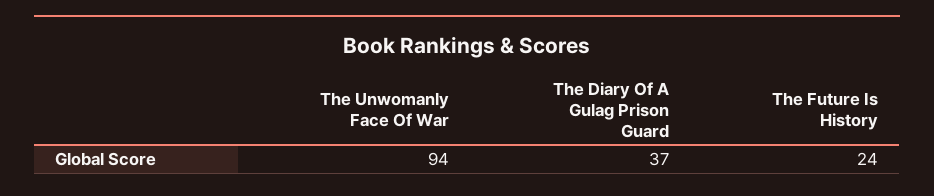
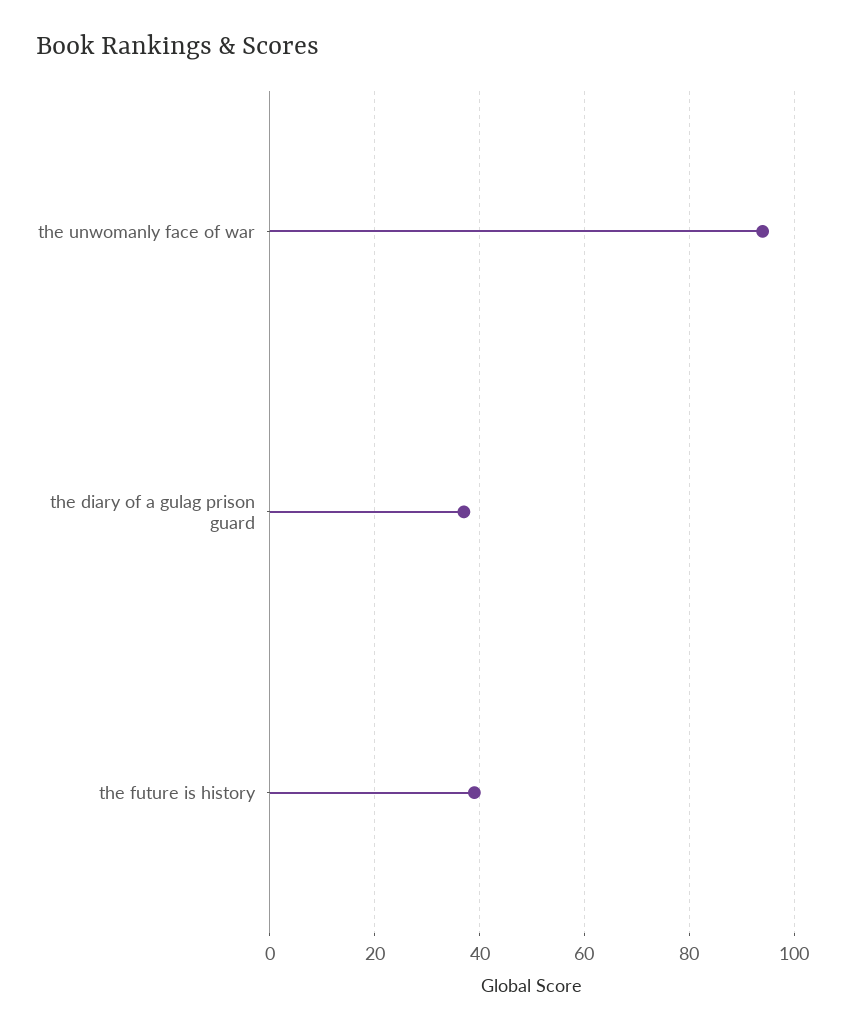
  {
    "The Unwomanly Face Of War": 94,
    "The Diary Of A Gulag Prison Guard": 37,
-   "The Future Is History": 24
+   "The Future Is History": 40
  }

